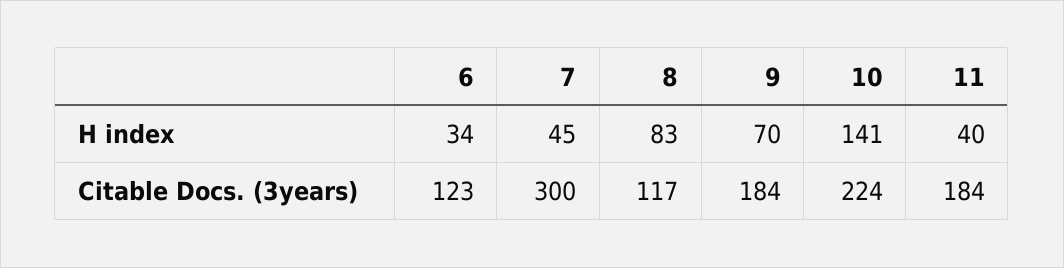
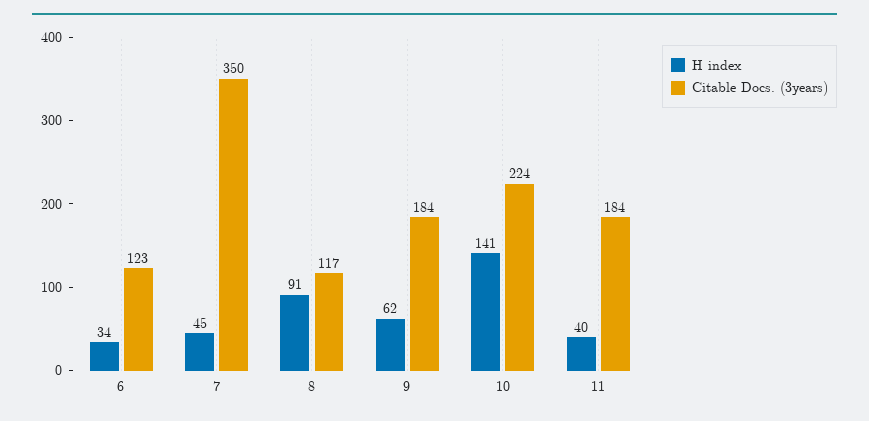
  {
    "H index": {
      "6": 34,
      "7": 45,
-     "8": 83,
+     "8": 91,
-     "9": 70,
+     "9": 62,
      "10": 141,
      "11": 40
    },
    "Citable Docs. (3years)": {
      "6": 123,
-     "7": 300,
+     "7": 350,
      "8": 117,
      "9": 184,
      "10": 224,
      "11": 184
    }
  }

